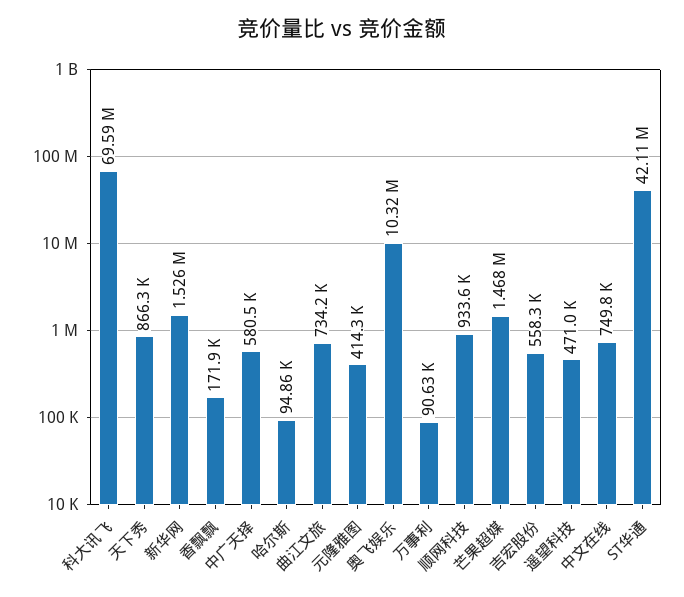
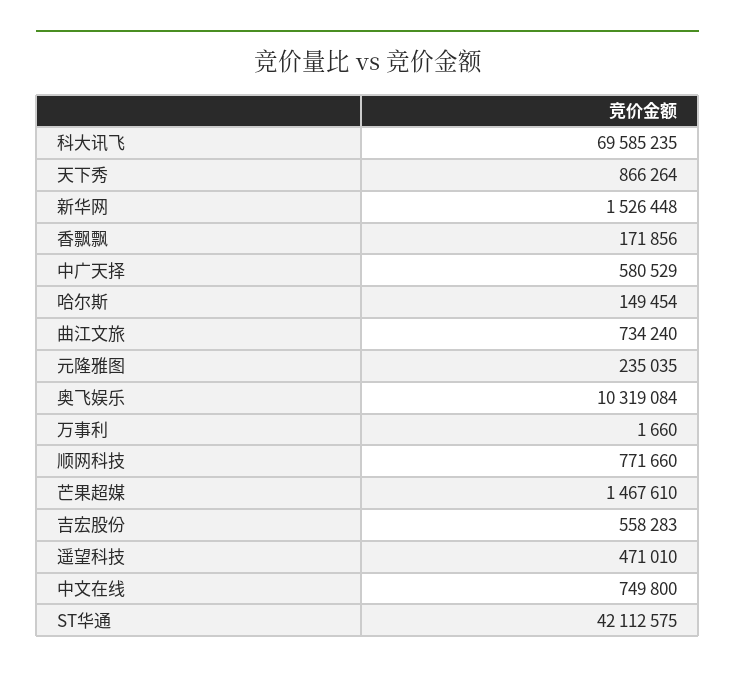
  {
    "科大讯飞": 69585235,
    "天下秀": 866264,
    "新华网": 1526448,
    "香飘飘": 171856,
    "中广天择": 580529,
-   "哈尔斯": 94860,
+   "哈尔斯": 149454,
    "曲江文旅": 734240,
-   "元隆雅图": 414300,
+   "元隆雅图": 235035,
    "奥飞娱乐": 10319084,
-   "万事利": 90630,
+   "万事利": 1660,
-   "顺网科技": 933600,
+   "顺网科技": 771660,
    "芒果超媒": 1467610,
    "吉宏股份": 558283,
    "遥望科技": 471010,
    "中文在线": 749800,
    "ST华通": 42112575
  }

